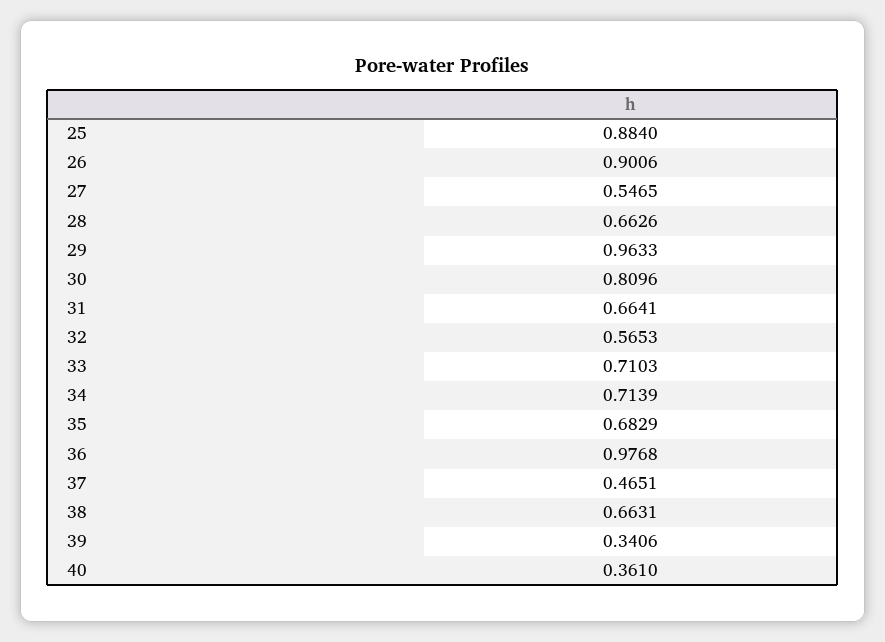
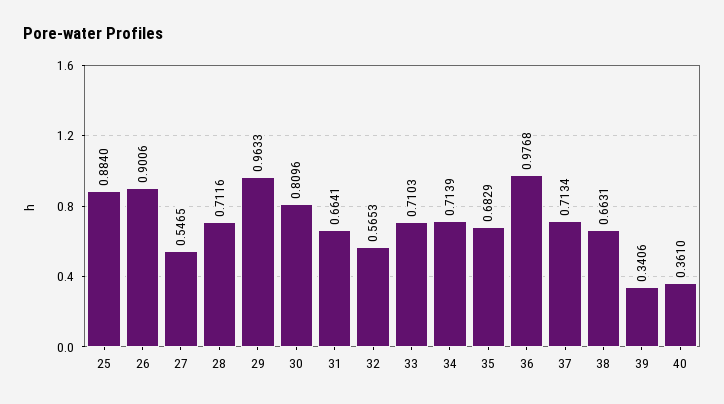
  {
    "25": 0.884,
    "26": 0.9006,
    "27": 0.5465,
-   "28": 0.6626,
+   "28": 0.7116,
    "29": 0.9633,
    "30": 0.8096,
    "31": 0.6641,
    "32": 0.5653,
    "33": 0.7103,
    "34": 0.7139,
    "35": 0.6829,
    "36": 0.9768,
-   "37": 0.4651,
+   "37": 0.7134,
    "38": 0.6631,
    "39": 0.3406,
    "40": 0.361
  }

